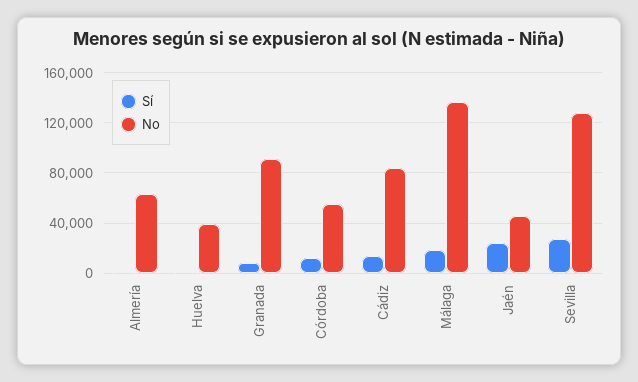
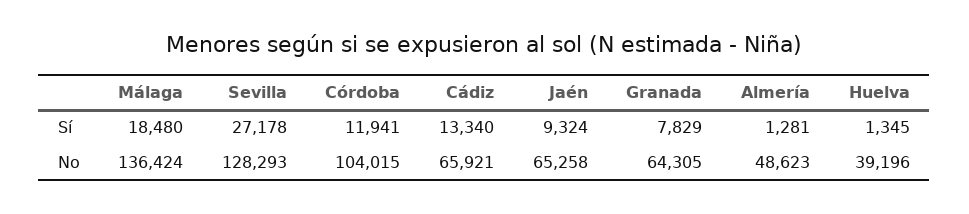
  {
    "Sí": {
      "Almería": 1281,
      "Huelva": 1345,
      "Granada": 7829,
      "Córdoba": 11941,
      "Cádiz": 13340,
      "Málaga": 18480,
-     "Jaén": 25000,
+     "Jaén": 9324,
      "Sevilla": 27178
    },
    "No": {
-     "Almería": 65000,
+     "Almería": 48623,
      "Huelva": 39196,
-     "Granada": 90000,
+     "Granada": 64305,
-     "Córdoba": 55000,
+     "Córdoba": 104015,
-     "Cádiz": 85000,
+     "Cádiz": 65921,
      "Málaga": 136424,
-     "Jaén": 45000,
+     "Jaén": 65258,
      "Sevilla": 128293
    }
  }

